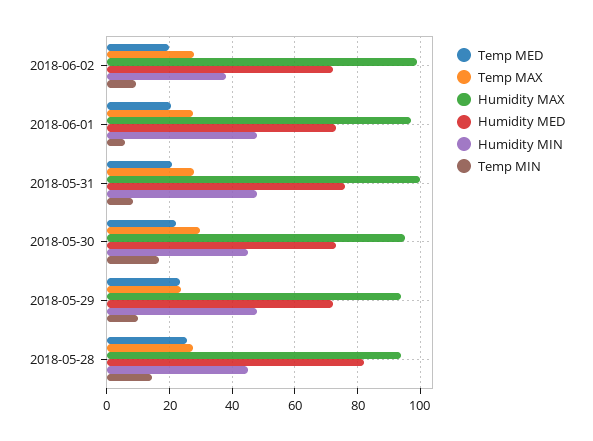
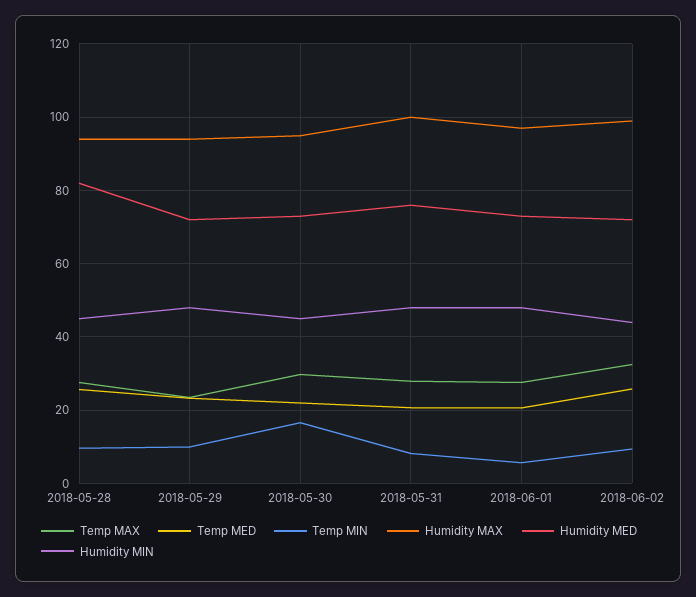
  {
    "Temp MED": {
-     "2018-06-02": 20,
+     "2018-06-02": 26,
      "2018-06-01": 20,
      "2018-05-31": 20,
      "2018-05-30": 22,
      "2018-05-29": 24,
      "2018-05-28": 26
    },
    "Temp MAX": {
-     "2018-06-02": 28,
+     "2018-06-02": 32,
      "2018-06-01": 28,
      "2018-05-31": 28,
      "2018-05-30": 30,
      "2018-05-29": 24,
      "2018-05-28": 28
    },
    "Humidity MAX": {
      "2018-06-02": 100,
      "2018-06-01": 98,
      "2018-05-31": 100,
      "2018-05-30": 96,
      "2018-05-29": 94,
      "2018-05-28": 94
    },
    "Humidity MED": {
      "2018-06-02": 72,
      "2018-06-01": 74,
      "2018-05-31": 76,
      "2018-05-30": 74,
      "2018-05-29": 72,
      "2018-05-28": 82
    },
    "Humidity MIN": {
-     "2018-06-02": 38,
+     "2018-06-02": 44,
      "2018-06-01": 48,
      "2018-05-31": 48,
      "2018-05-30": 46,
      "2018-05-29": 48,
      "2018-05-28": 46
    },
    "Temp MIN": {
      "2018-06-02": 10,
      "2018-06-01": 6,
      "2018-05-31": 8,
      "2018-05-30": 16,
      "2018-05-29": 10,
-     "2018-05-28": 14
+     "2018-05-28": 10
    }
  }

